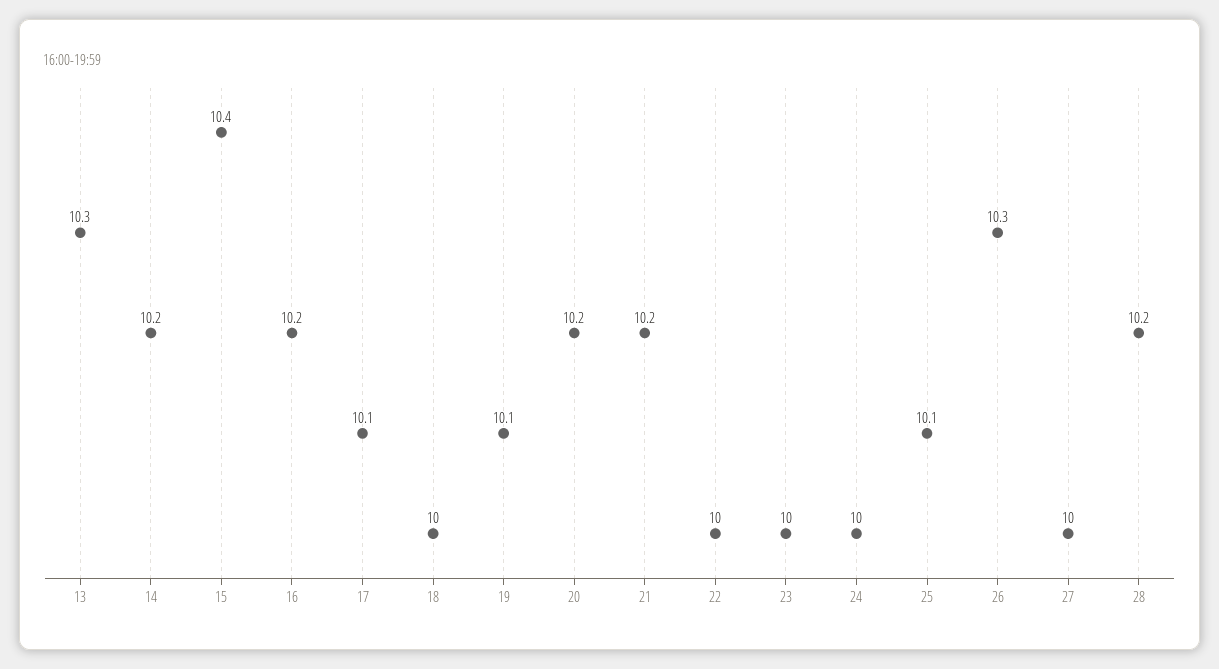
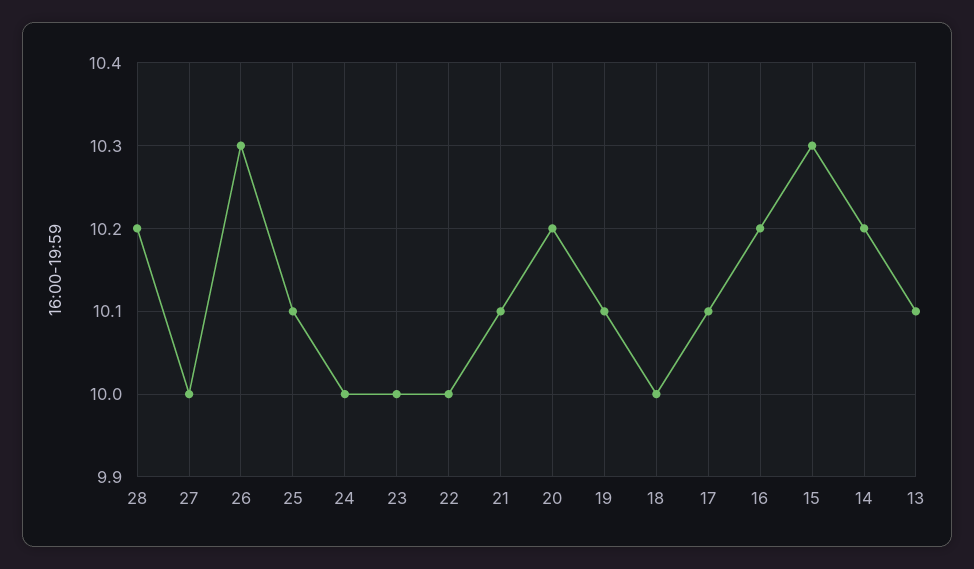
  {
-   "13": 10.3,
+   "13": 10.1,
    "14": 10.2,
-   "15": 10.4,
+   "15": 10.3,
    "16": 10.2,
    "17": 10.1,
    "18": 10,
    "19": 10.1,
    "20": 10.2,
-   "21": 10.2,
+   "21": 10.1,
    "22": 10,
    "23": 10,
    "24": 10,
    "25": 10.1,
    "26": 10.3,
    "27": 10,
    "28": 10.2
  }

